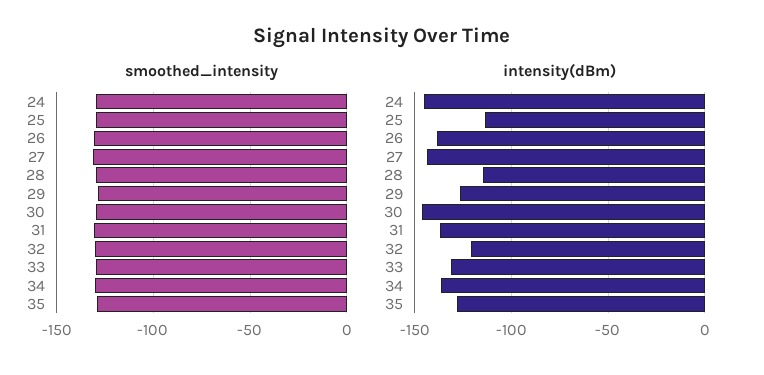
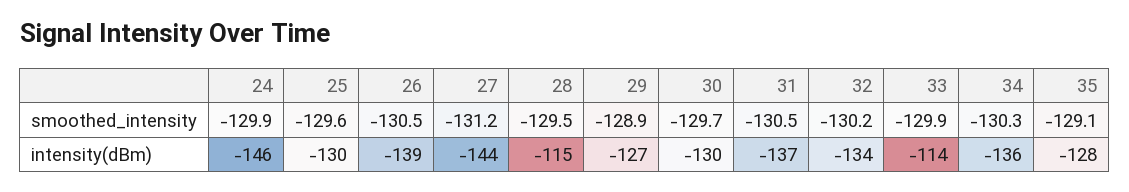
  {
    "smoothed_intensity": {
      "24": -129.9,
      "25": -129.6,
      "26": -130.5,
      "27": -131.2,
      "28": -129.5,
      "29": -128.9,
      "30": -129.7,
      "31": -130.5,
      "32": -130.2,
      "33": -129.9,
      "34": -130.3,
      "35": -129.1
    },
    "intensity(dBm)": {
      "24": -146,
-     "25": -115,
+     "25": -130,
      "26": -139,
      "27": -144,
      "28": -115,
      "29": -127,
-     "30": -145,
+     "30": -130,
      "31": -137,
-     "32": -120,
+     "32": -134,
-     "33": -130,
+     "33": -114,
      "34": -136,
      "35": -128
    }
  }

